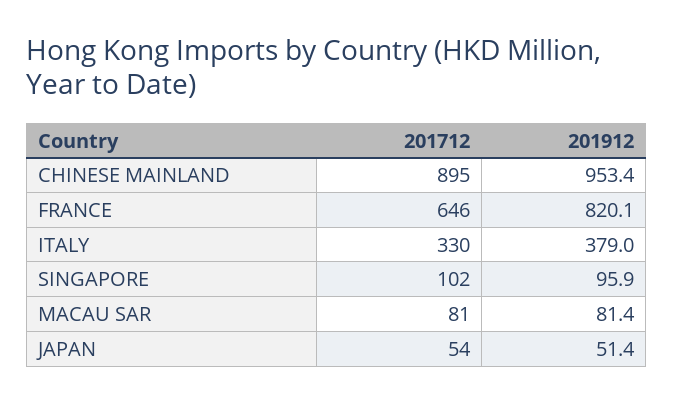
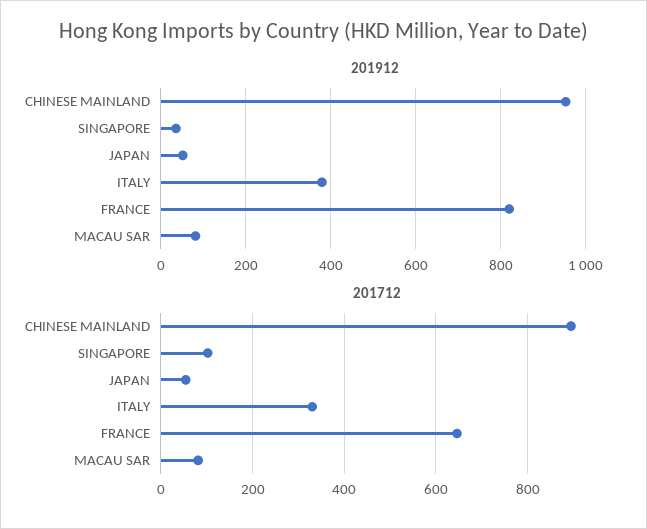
  {
    "201712": {
      "CHINESE MAINLAND": 895,
      "FRANCE": 646,
      "ITALY": 330,
      "SINGAPORE": 102,
      "MACAU SAR": 81,
      "JAPAN": 54
    },
    "201912": {
      "CHINESE MAINLAND": 953.4,
      "FRANCE": 820.1,
      "ITALY": 379,
-     "SINGAPORE": 95.9,
+     "SINGAPORE": 40,
      "MACAU SAR": 81.4,
      "JAPAN": 51.4
    }
  }

